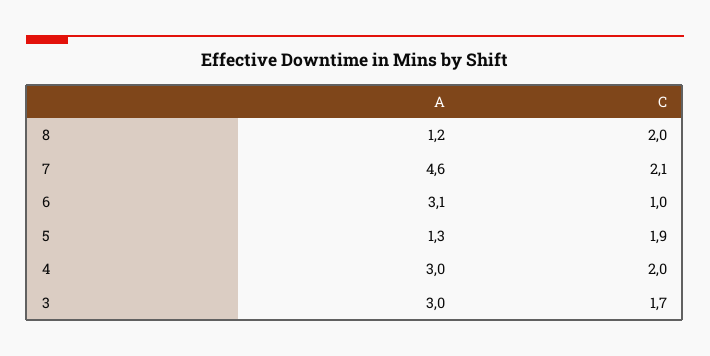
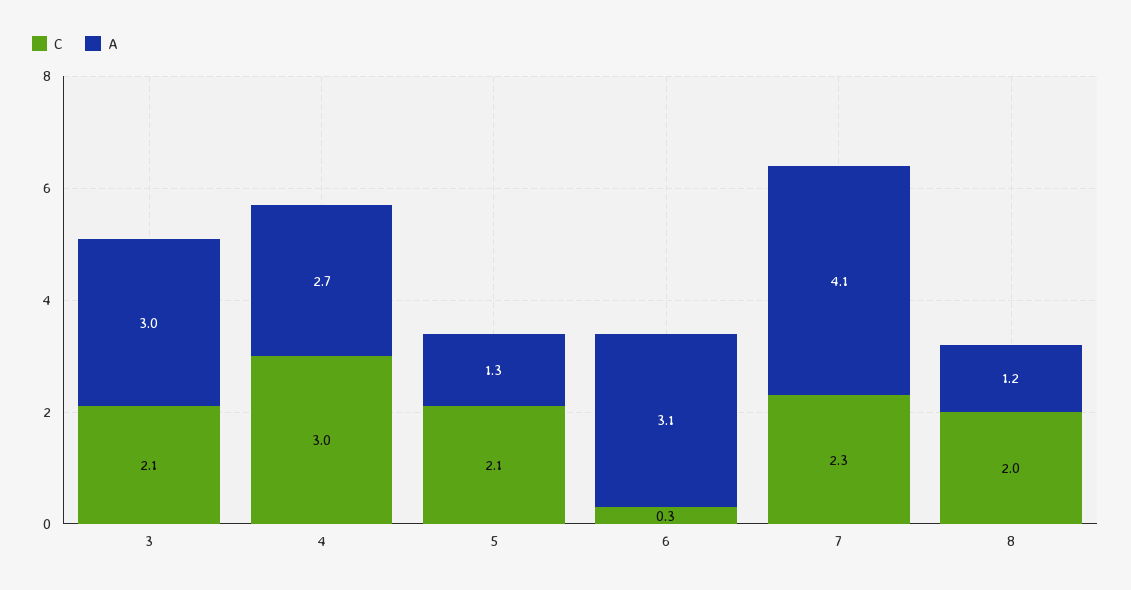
  {
    "A": {
      "8": 1.2,
-     "7": 4.6,
+     "7": 4.1,
      "6": 3.1,
      "5": 1.3,
-     "4": 3,
+     "4": 2.7,
      "3": 3
    },
    "C": {
      "8": 2,
-     "7": 2.1,
+     "7": 2.3,
-     "6": 1,
+     "6": 0.3,
-     "5": 1.9,
+     "5": 2.1,
-     "4": 2,
+     "4": 3,
-     "3": 1.7
+     "3": 2.1
    }
  }

